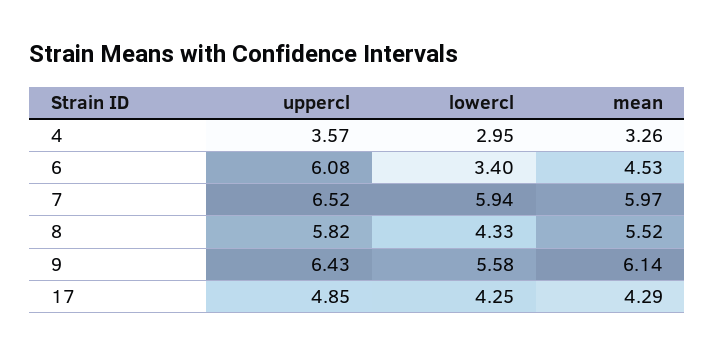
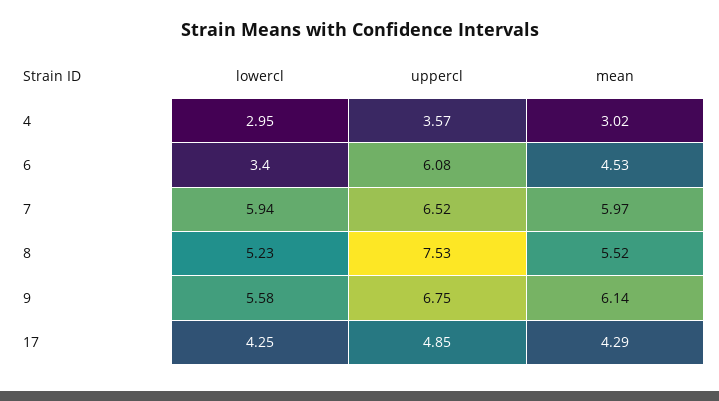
  {
    "uppercl": {
      "4": 3.57,
      "6": 6.08,
      "7": 6.52,
-     "8": 5.82,
+     "8": 7.53,
-     "9": 6.43,
+     "9": 6.75,
      "17": 4.85
    },
    "lowercl": {
      "4": 2.95,
      "6": 3.4,
      "7": 5.94,
-     "8": 4.33,
+     "8": 5.23,
      "9": 5.58,
      "17": 4.25
    },
    "mean": {
-     "4": 3.26,
+     "4": 3.02,
      "6": 4.53,
      "7": 5.97,
      "8": 5.52,
      "9": 6.14,
      "17": 4.29
    }
  }

